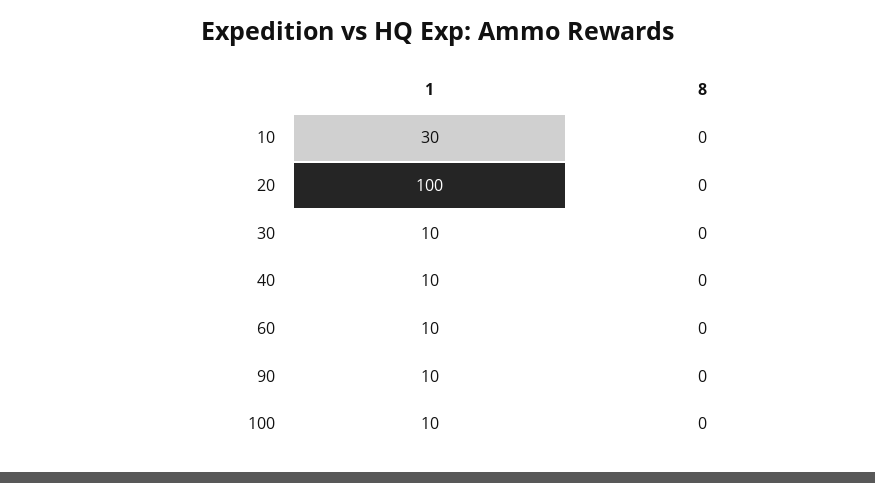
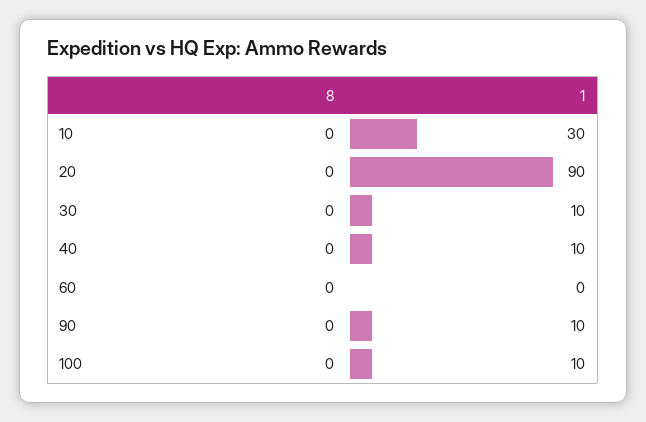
  {
    "1": {
      "10": 30,
-     "20": 100,
+     "20": 90,
      "30": 10,
      "40": 10,
-     "60": 10,
+     "60": 0,
      "90": 10,
      "100": 10
    },
    "8": {
      "10": 0,
      "20": 0,
      "30": 0,
      "40": 0,
      "60": 0,
      "90": 0,
      "100": 0
    }
  }

